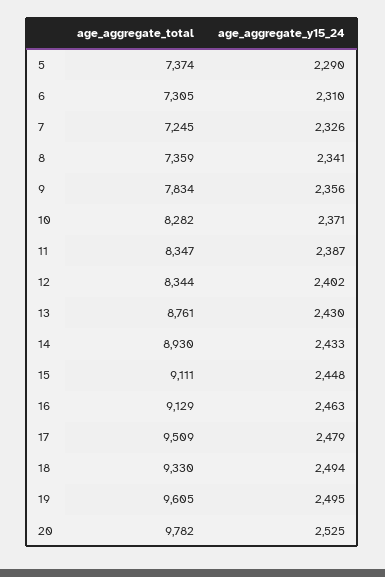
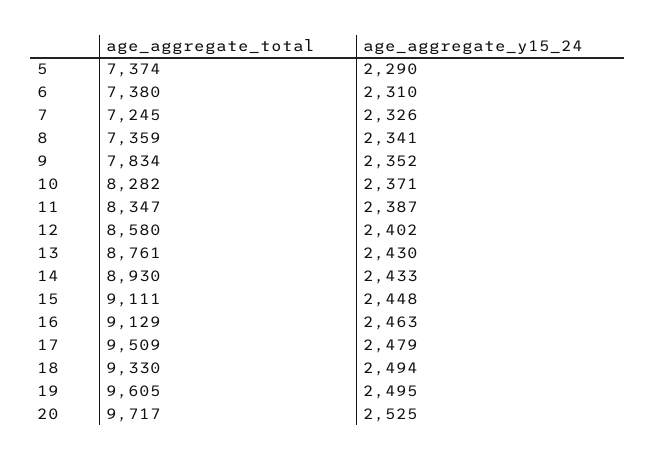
  {
    "age_aggregate_total": {
      "5": 7374,
-     "6": 7305,
+     "6": 7380,
      "7": 7245,
      "8": 7359,
      "9": 7834,
      "10": 8282,
      "11": 8347,
-     "12": 8344,
+     "12": 8580,
      "13": 8761,
      "14": 8930,
      "15": 9111,
      "16": 9129,
      "17": 9509,
      "18": 9330,
      "19": 9605,
-     "20": 9782
+     "20": 9717
    },
    "age_aggregate_y15_24": {
      "5": 2290,
      "6": 2310,
      "7": 2326,
      "8": 2341,
-     "9": 2356,
+     "9": 2352,
      "10": 2371,
      "11": 2387,
      "12": 2402,
      "13": 2430,
      "14": 2433,
      "15": 2448,
      "16": 2463,
      "17": 2479,
      "18": 2494,
      "19": 2495,
      "20": 2525
    }
  }

